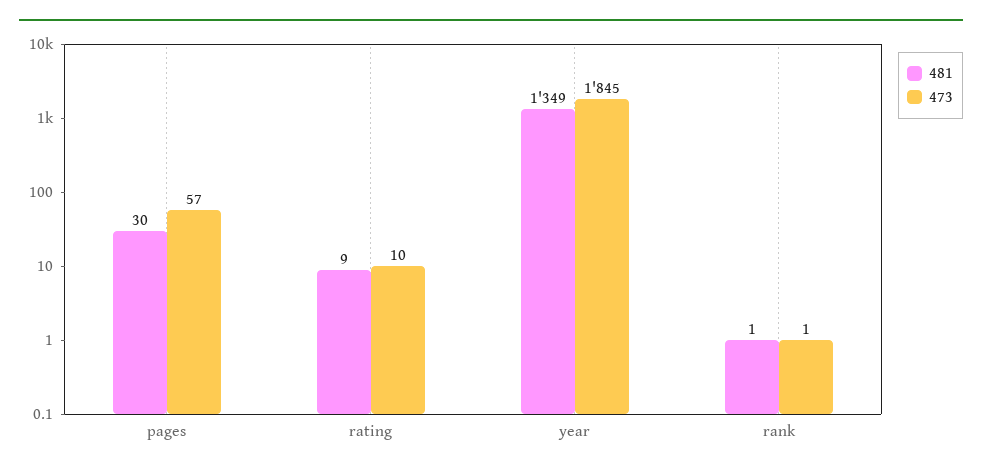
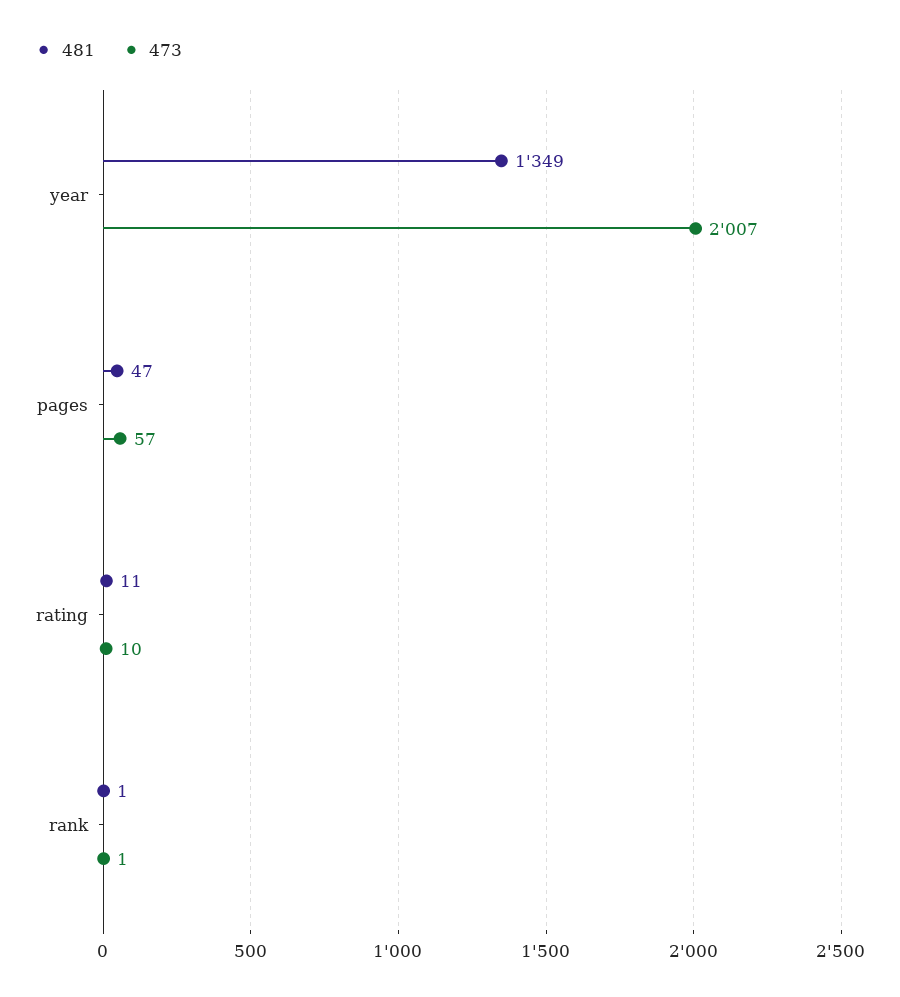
  {
    "481": {
-     "pages": 30,
+     "pages": 47,
-     "rating": 9,
+     "rating": 11,
      "year": 1349,
      "rank": 1
    },
    "473": {
      "pages": 57,
      "rating": 10,
-     "year": 1845,
+     "year": 2007,
      "rank": 1
    }
  }

